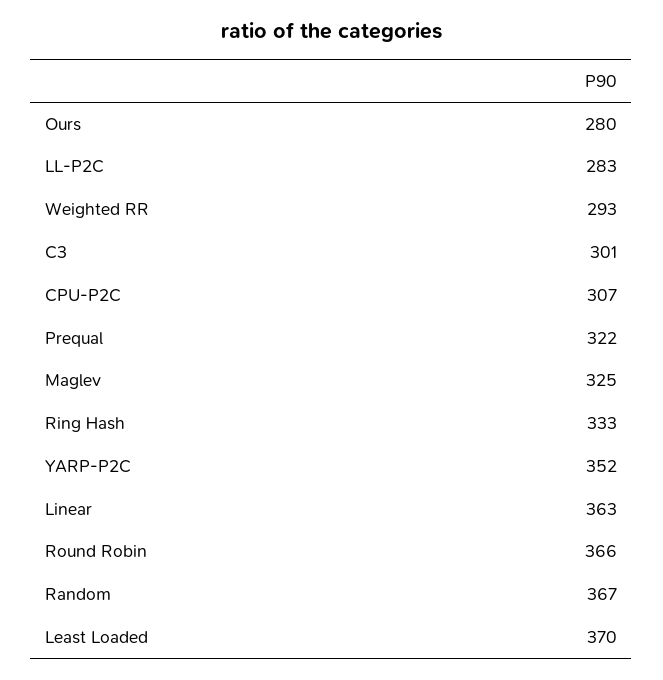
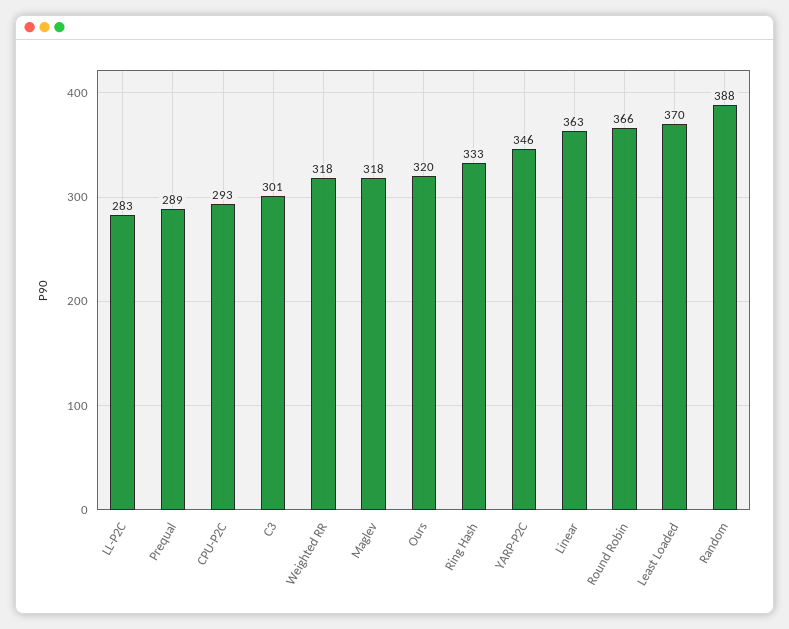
  {
-   "Ours": 280,
+   "Ours": 320,
    "LL-P2C": 283,
-   "Weighted RR": 293,
+   "Weighted RR": 318,
    "C3": 301,
-   "CPU-P2C": 307,
+   "CPU-P2C": 293,
-   "Prequal": 322,
+   "Prequal": 289,
-   "Maglev": 325,
+   "Maglev": 318,
    "Ring Hash": 333,
-   "YARP-P2C": 352,
+   "YARP-P2C": 346,
    "Linear": 363,
    "Round Robin": 366,
-   "Random": 367,
+   "Random": 388,
    "Least Loaded": 370
  }

